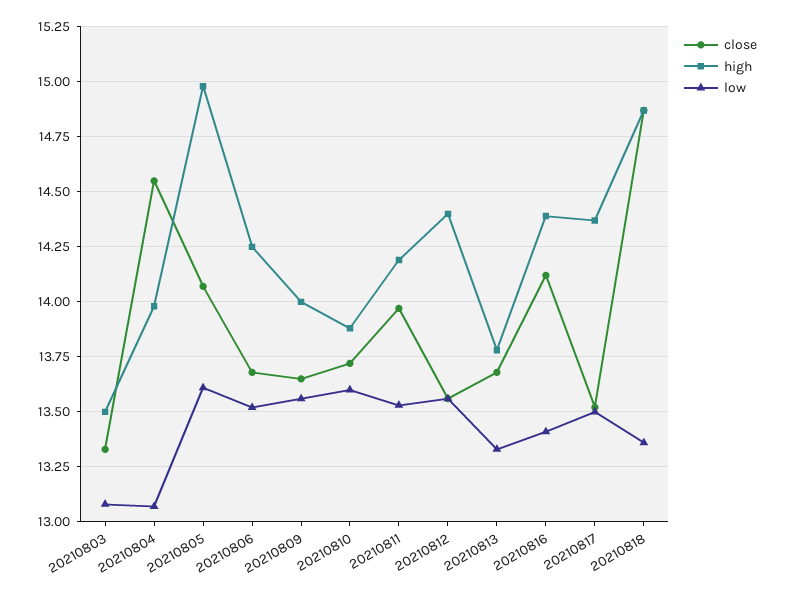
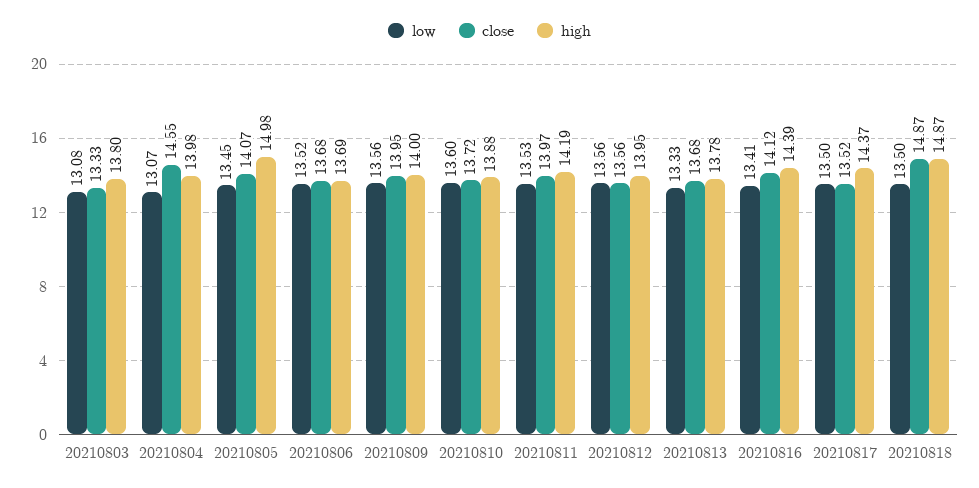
  {
    "close": {
      "20210803": 13.33,
      "20210804": 14.55,
      "20210805": 14.07,
      "20210806": 13.68,
-     "20210809": 13.65,
+     "20210809": 13.95,
      "20210810": 13.72,
      "20210811": 13.97,
      "20210812": 13.56,
      "20210813": 13.68,
      "20210816": 14.12,
      "20210817": 13.52,
      "20210818": 14.87
    },
    "high": {
-     "20210803": 13.5,
+     "20210803": 13.8,
      "20210804": 13.98,
      "20210805": 14.98,
-     "20210806": 14.25,
+     "20210806": 13.69,
      "20210809": 14,
      "20210810": 13.88,
      "20210811": 14.19,
-     "20210812": 14.4,
+     "20210812": 13.95,
      "20210813": 13.78,
      "20210816": 14.39,
      "20210817": 14.37,
      "20210818": 14.87
    },
    "low": {
      "20210803": 13.08,
      "20210804": 13.07,
-     "20210805": 13.6,
+     "20210805": 13.45,
      "20210806": 13.52,
      "20210809": 13.56,
      "20210810": 13.6,
      "20210811": 13.53,
      "20210812": 13.56,
      "20210813": 13.33,
      "20210816": 13.41,
      "20210817": 13.5,
-     "20210818": 13.35
+     "20210818": 13.5
    }
  }

